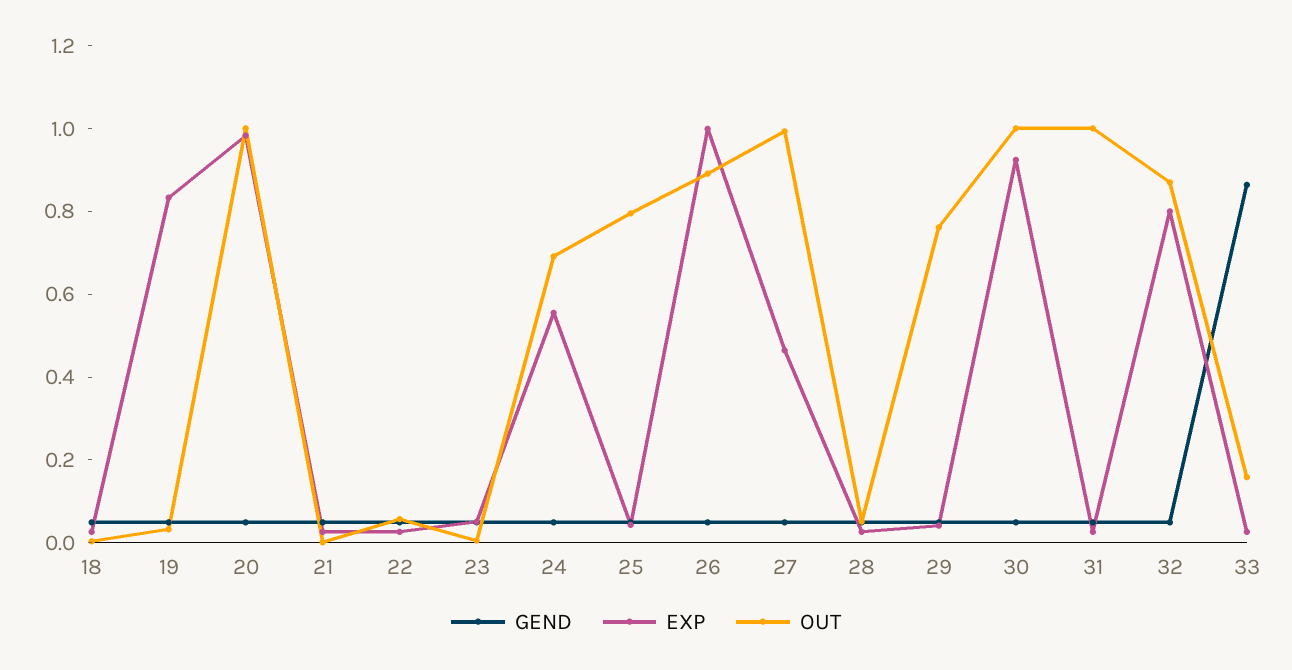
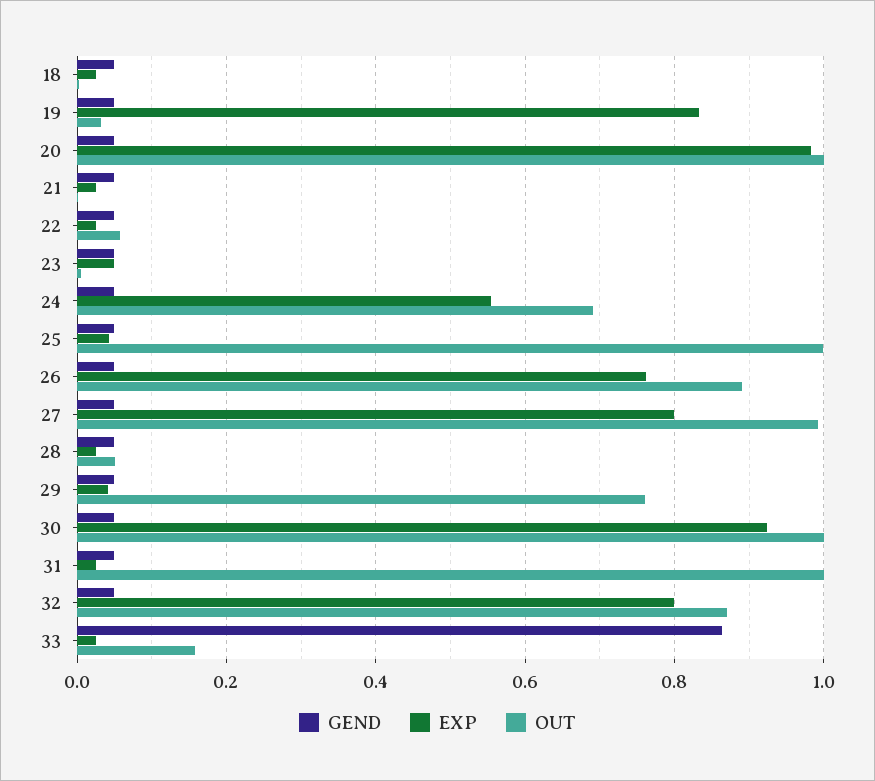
  {
    "GEND": {
      "18": 0.04,
      "19": 0.04,
      "20": 0.04,
      "21": 0.04,
      "22": 0.04,
      "23": 0.04,
      "24": 0.04,
      "25": 0.04,
      "26": 0.04,
      "27": 0.04,
      "28": 0.04,
      "29": 0.04,
      "30": 0.04,
      "31": 0.04,
      "32": 0.04,
      "33": 0.86
    },
    "EXP": {
      "18": 0.02,
      "19": 0.84,
      "20": 0.98,
      "21": 0.02,
      "22": 0.02,
      "23": 0.06,
      "24": 0.56,
      "25": 0.04,
-     "26": 1,
+     "26": 0.76,
-     "27": 0.45,
+     "27": 0.8,
      "28": 0.02,
      "29": 0.04,
      "30": 0.92,
      "31": 0.02,
      "32": 0.8,
      "33": 0.02
    },
    "OUT": {
      "18": 0,
      "19": 0.04,
      "20": 1,
      "21": 0,
      "22": 0.06,
      "23": 0,
      "24": 0.7,
-     "25": 0.8,
+     "25": 1,
      "26": 0.9,
      "27": 1,
      "28": 0.06,
      "29": 0.76,
      "30": 1,
      "31": 1,
      "32": 0.88,
      "33": 0.16
    }
  }

